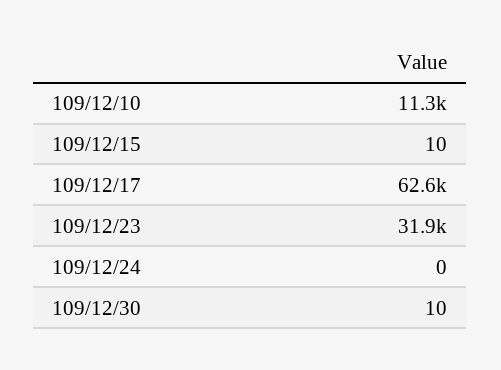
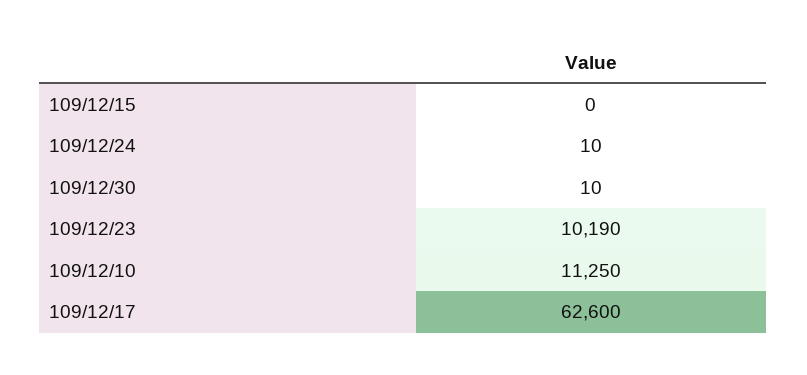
  {
    "109/12/10": 11250,
-   "109/12/15": 10,
+   "109/12/15": 0,
    "109/12/17": 62600,
-   "109/12/23": 31900,
+   "109/12/23": 10190,
-   "109/12/24": 0,
+   "109/12/24": 10,
    "109/12/30": 10
  }

